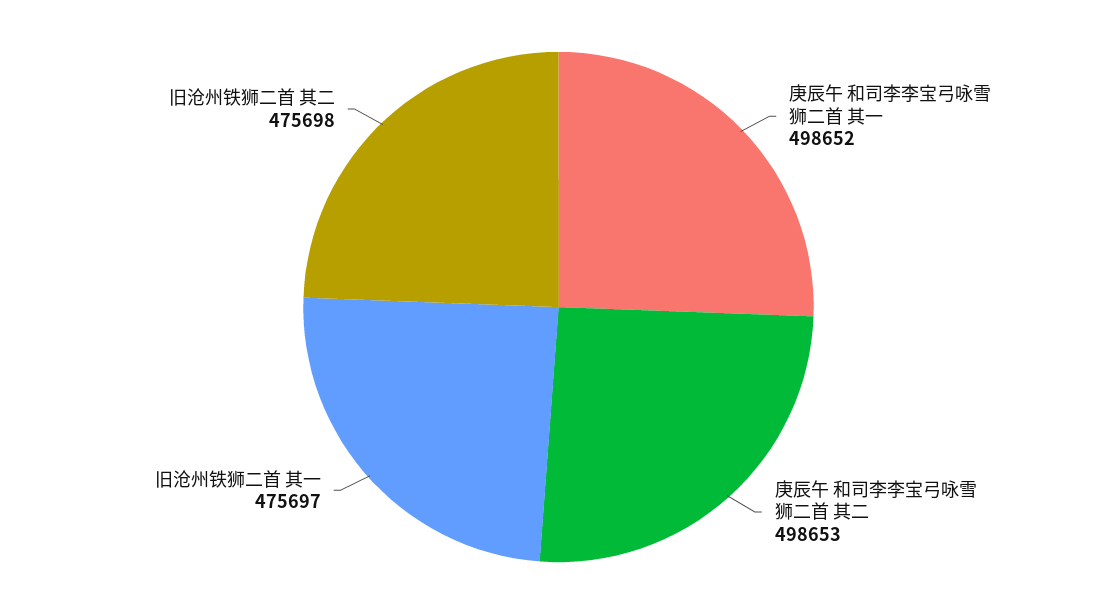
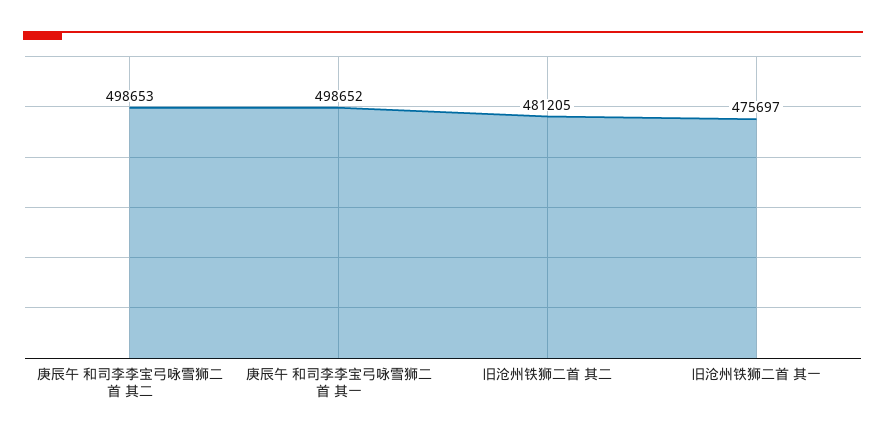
  {
    "庚辰午 和司李李宝弓咏雪狮二首 其一": 498652,
    "庚辰午 和司李李宝弓咏雪狮二首 其二": 498653,
    "旧沧州铁狮二首 其一": 475697,
-   "旧沧州铁狮二首 其二": 475698
+   "旧沧州铁狮二首 其二": 481205
  }

